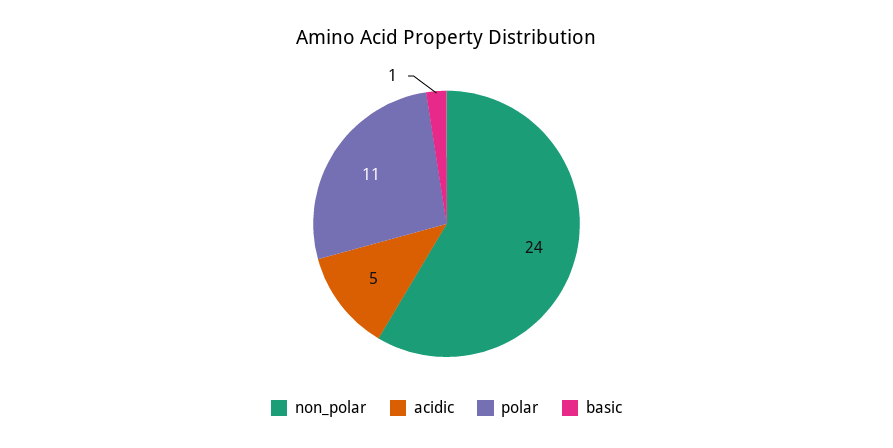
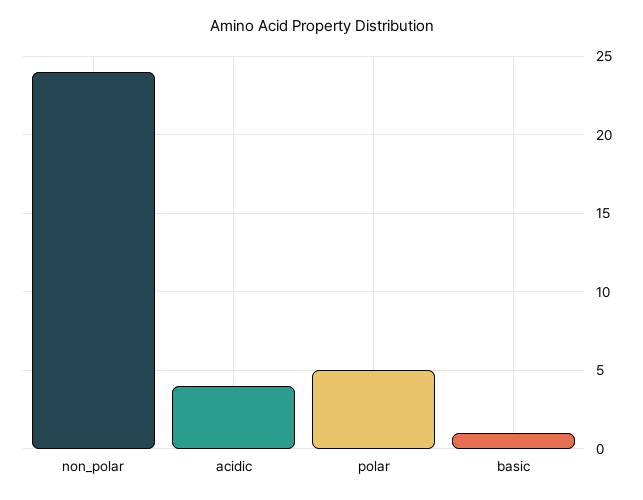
  {
    "non_polar": 24,
-   "acidic": 5,
+   "acidic": 4,
-   "polar": 11,
+   "polar": 5,
    "basic": 1
  }

